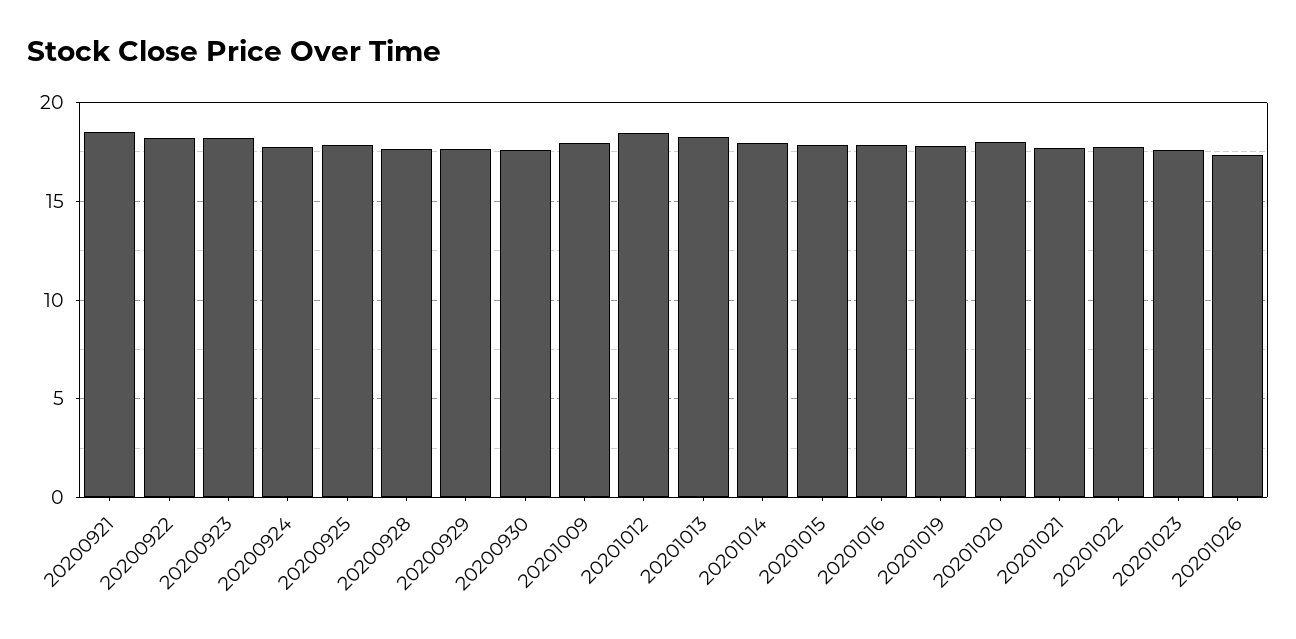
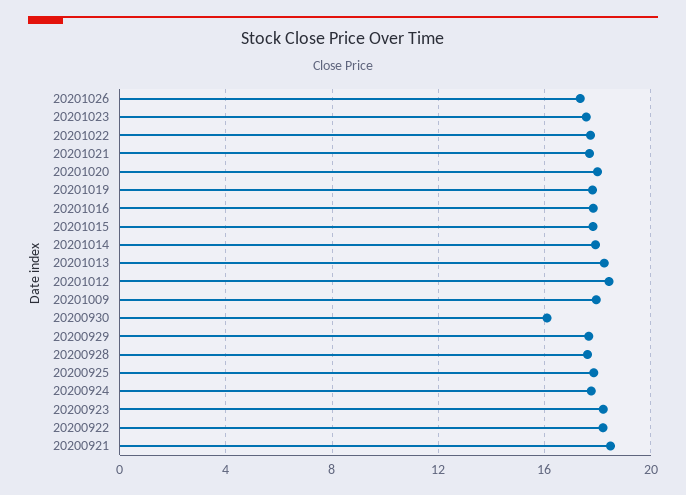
  {
    "20200921": 18.5,
    "20200922": 18,
    "20200923": 18,
    "20200924": 18,
    "20200925": 18,
    "20200928": 17.5,
    "20200929": 17.5,
-   "20200930": 17.5,
+   "20200930": 16,
    "20201009": 18,
    "20201012": 18.5,
    "20201013": 18.5,
    "20201014": 18,
    "20201015": 18,
    "20201016": 18,
    "20201019": 18,
    "20201020": 18,
    "20201021": 17.5,
    "20201022": 17.5,
    "20201023": 17.5,
    "20201026": 17.5
  }

